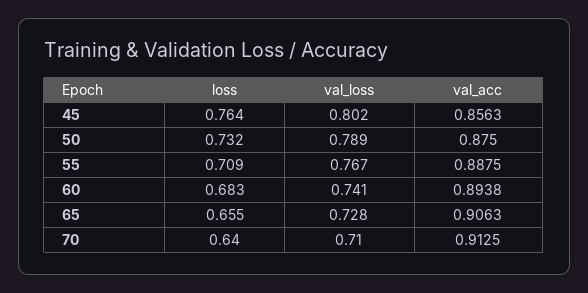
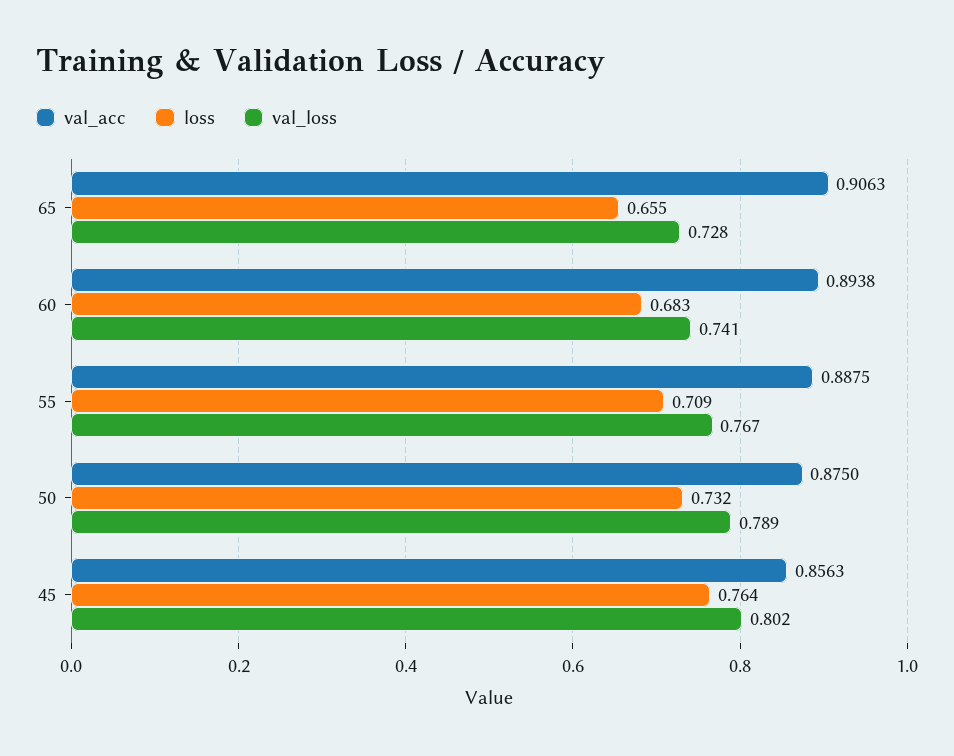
  {
    "loss": {
      "45": 0.764,
      "50": 0.732,
      "55": 0.709,
      "60": 0.683,
-     "65": 0.655,
+     "65": 0.655
-     "70": 0.64
    },
    "val_loss": {
      "45": 0.802,
      "50": 0.789,
      "55": 0.767,
      "60": 0.741,
-     "65": 0.728,
+     "65": 0.728
-     "70": 0.71
    },
    "val_acc": {
      "45": 0.8563,
      "50": 0.875,
      "55": 0.8875,
      "60": 0.8938,
-     "65": 0.9063,
+     "65": 0.9063
-     "70": 0.9125
    }
  }

